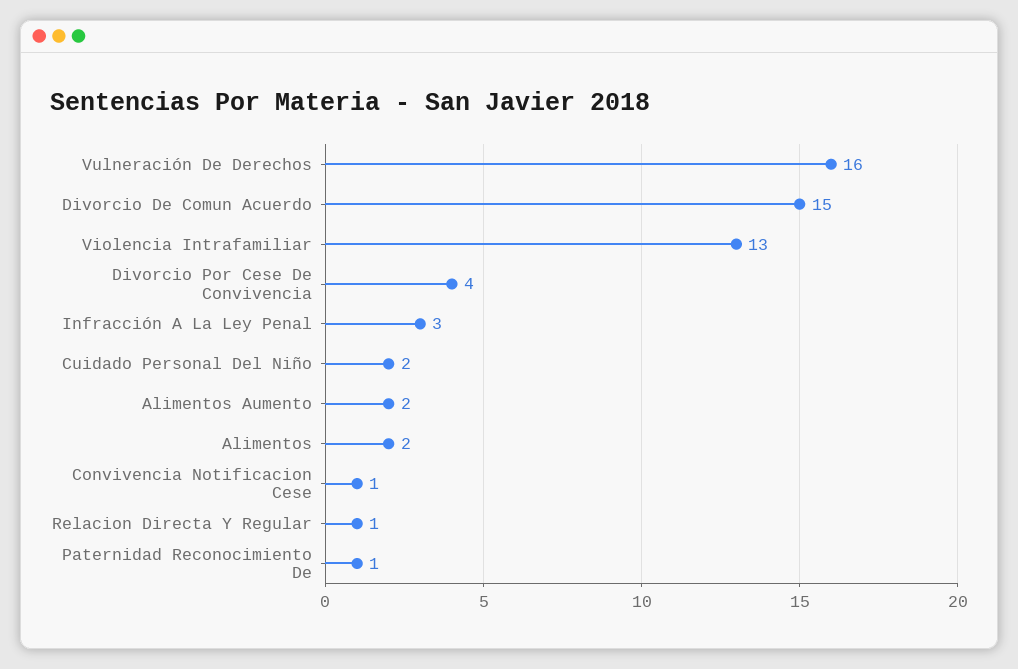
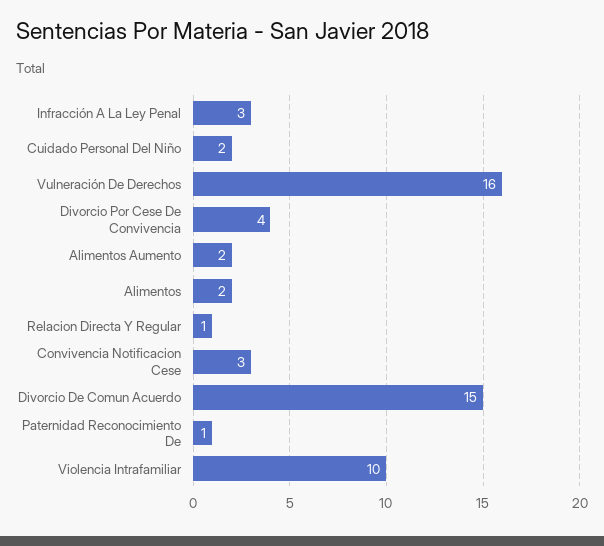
  {
    "Vulneración De Derechos": 16,
    "Divorcio De Comun Acuerdo": 15,
-   "Violencia Intrafamiliar": 13,
+   "Violencia Intrafamiliar": 10,
    "Divorcio Por Cese De Convivencia": 4,
    "Infracción A La Ley Penal": 3,
    "Cuidado Personal Del Niño": 2,
    "Alimentos Aumento": 2,
    "Alimentos": 2,
-   "Convivencia Notificacion Cese": 1,
+   "Convivencia Notificacion Cese": 3,
    "Relacion Directa Y Regular": 1,
    "Paternidad Reconocimiento De": 1
  }

